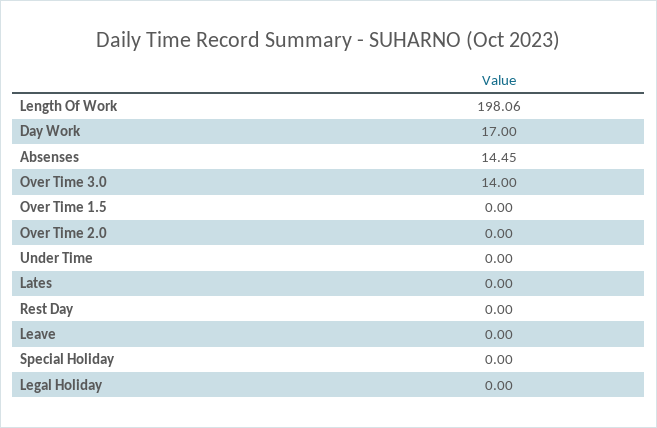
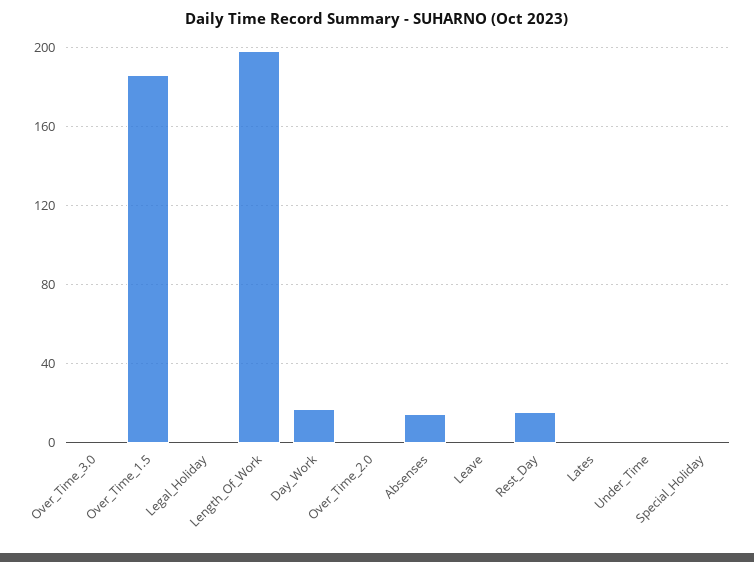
  {
    "Length Of Work": 198.06,
    "Day Work": 17,
    "Absenses": 14.45,
-   "Over Time 3.0": 14,
+   "Over Time 3.0": 0,
-   "Over Time 1.5": 0,
+   "Over Time 1.5": 185,
    "Over Time 2.0": 0,
    "Under Time": 0,
    "Lates": 0,
-   "Rest Day": 0,
+   "Rest Day": 15,
    "Leave": 0,
    "Special Holiday": 0,
    "Legal Holiday": 0
  }

